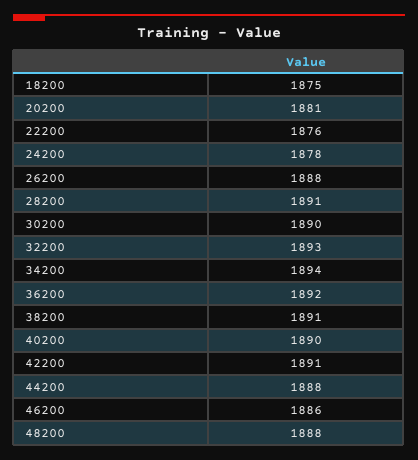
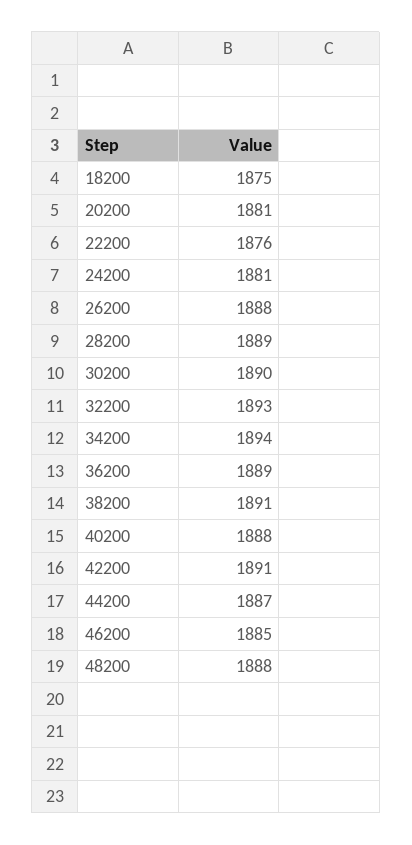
  {
    "18200": 1875,
    "20200": 1881,
    "22200": 1876,
-   "24200": 1878,
+   "24200": 1881,
    "26200": 1888,
-   "28200": 1891,
+   "28200": 1889,
    "30200": 1890,
    "32200": 1893,
    "34200": 1894,
-   "36200": 1892,
+   "36200": 1889,
    "38200": 1891,
-   "40200": 1890,
+   "40200": 1888,
    "42200": 1891,
-   "44200": 1888,
+   "44200": 1887,
-   "46200": 1886,
+   "46200": 1885,
    "48200": 1888
  }

